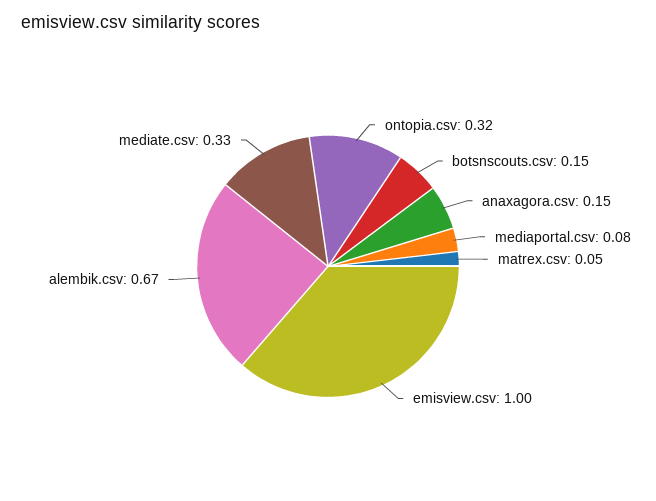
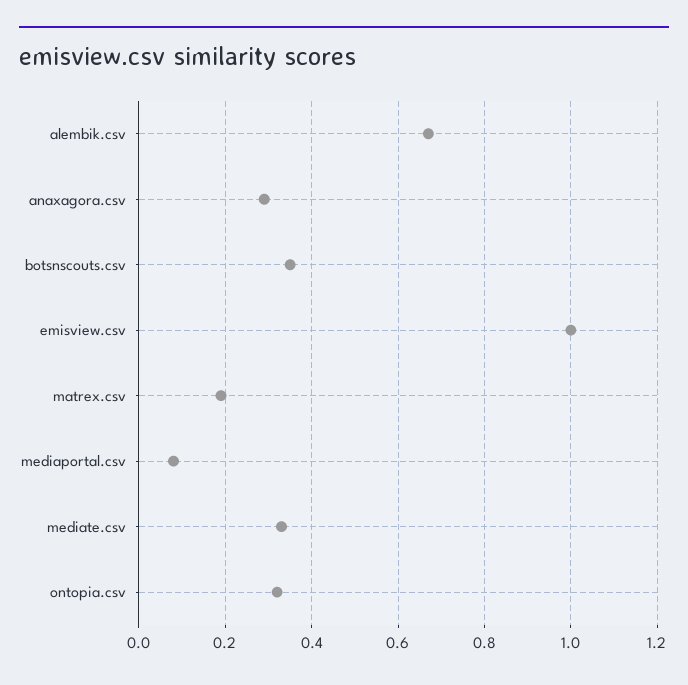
  {
    "ontopia.csv": 0.32,
-   "botsnscouts.csv": 0.15,
+   "botsnscouts.csv": 0.35,
-   "anaxagora.csv": 0.15,
+   "anaxagora.csv": 0.3,
    "mediaportal.csv": 0.08,
-   "matrex.csv": 0.05,
+   "matrex.csv": 0.2,
    "emisview.csv": 1,
    "alembik.csv": 0.67,
    "mediate.csv": 0.33
  }

